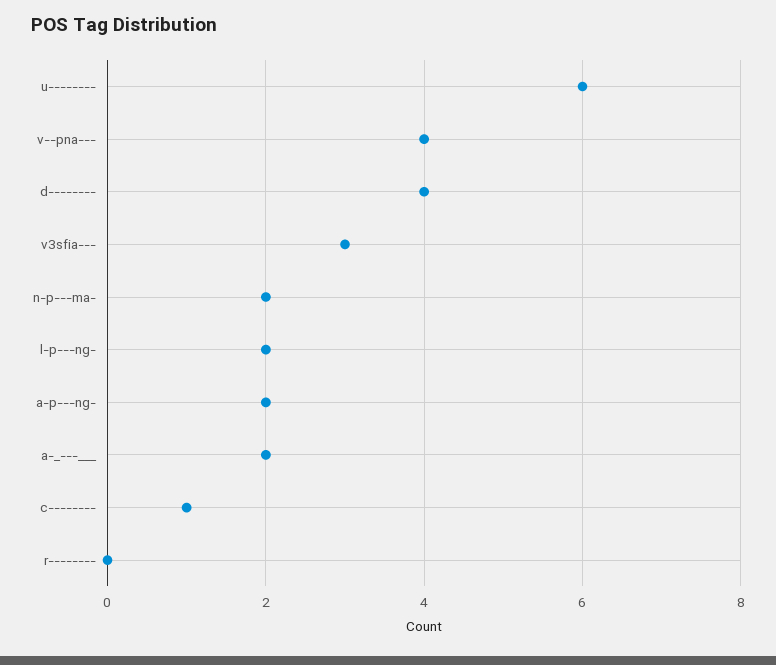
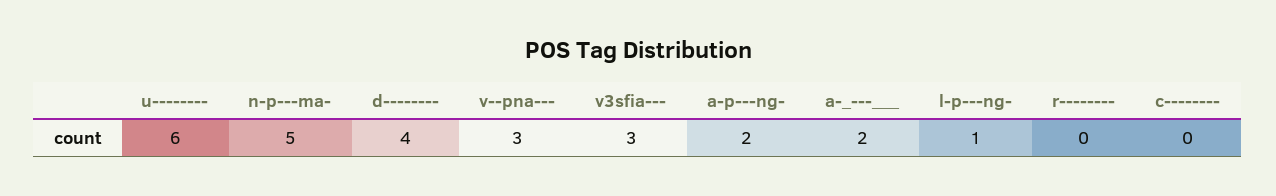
  {
    "u--------": 6,
-   "v--pna---": 4,
+   "v--pna---": 3,
    "d--------": 4,
    "v3sfia---": 3,
-   "n-p---ma-": 2,
+   "n-p---ma-": 5,
-   "l-p---ng-": 2,
+   "l-p---ng-": 1,
    "a-p---ng-": 2,
    "a-_---___": 2,
-   "c--------": 1,
+   "c--------": 0,
    "r--------": 0
  }

